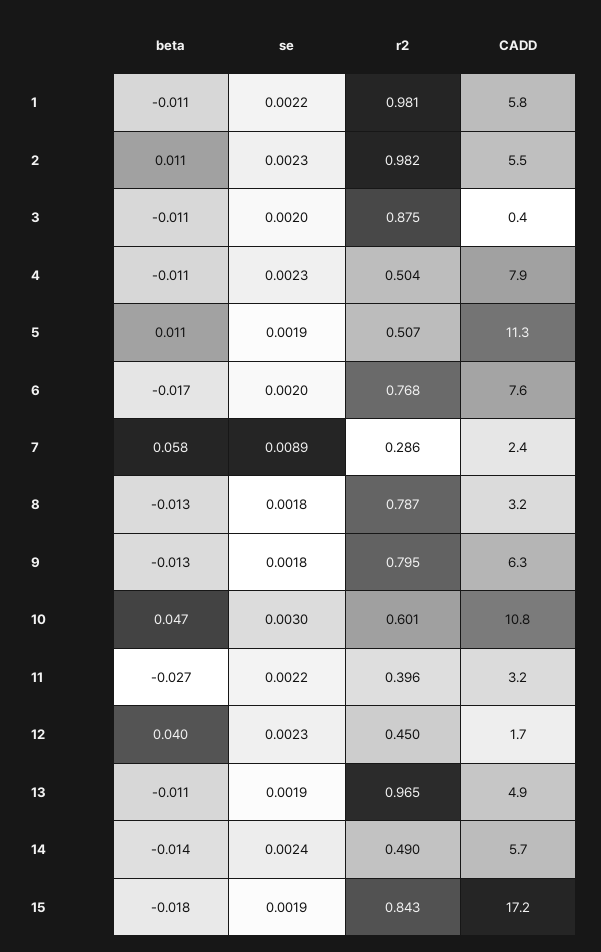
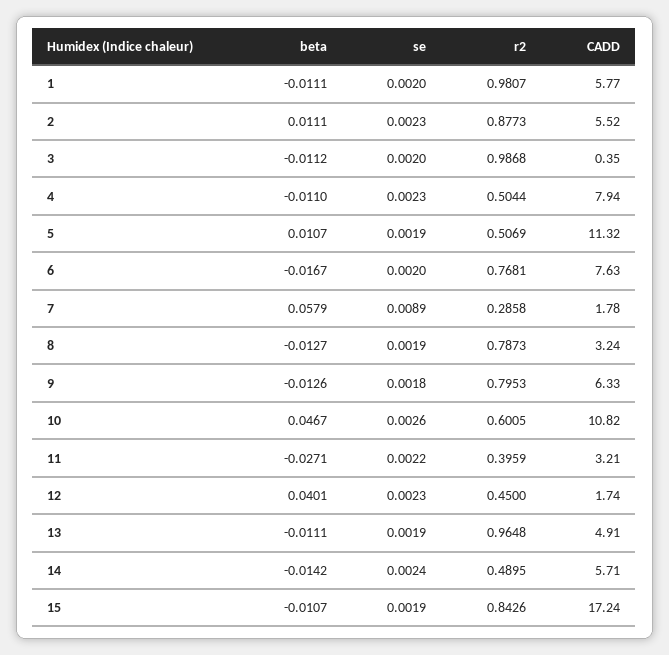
  {
    "beta": {
      "1": -0.0111,
      "2": 0.0111,
      "3": -0.0112,
      "4": -0.011,
      "5": 0.0107,
      "6": -0.0167,
      "7": 0.0579,
      "8": -0.0127,
      "9": -0.0126,
      "10": 0.0467,
      "11": -0.0271,
      "12": 0.0401,
      "13": -0.0111,
      "14": -0.0142,
-     "15": -0.018
+     "15": -0.0107
    },
    "se": {
-     "1": 0.0022,
+     "1": 0.002,
      "2": 0.0023,
      "3": 0.002,
      "4": 0.0023,
      "5": 0.0019,
      "6": 0.002,
      "7": 0.0089,
-     "8": 0.0018,
+     "8": 0.0019,
      "9": 0.0018,
-     "10": 0.003,
+     "10": 0.0026,
      "11": 0.0022,
      "12": 0.0023,
      "13": 0.0019,
      "14": 0.0024,
      "15": 0.0019
    },
    "r2": {
      "1": 0.9807,
-     "2": 0.982,
+     "2": 0.8773,
-     "3": 0.875,
+     "3": 0.9868,
      "4": 0.5044,
      "5": 0.5069,
      "6": 0.7681,
      "7": 0.2858,
      "8": 0.7873,
      "9": 0.7953,
      "10": 0.6005,
      "11": 0.3959,
      "12": 0.45,
      "13": 0.9648,
      "14": 0.4895,
      "15": 0.8426
    },
    "CADD": {
      "1": 5.77,
      "2": 5.52,
      "3": 0.35,
      "4": 7.94,
      "5": 11.32,
      "6": 7.63,
-     "7": 2.4,
+     "7": 1.78,
      "8": 3.24,
      "9": 6.33,
      "10": 10.82,
      "11": 3.21,
      "12": 1.74,
      "13": 4.91,
      "14": 5.71,
      "15": 17.24
    }
  }

